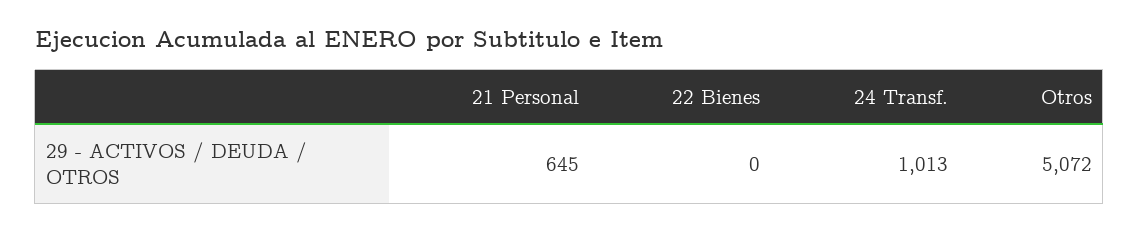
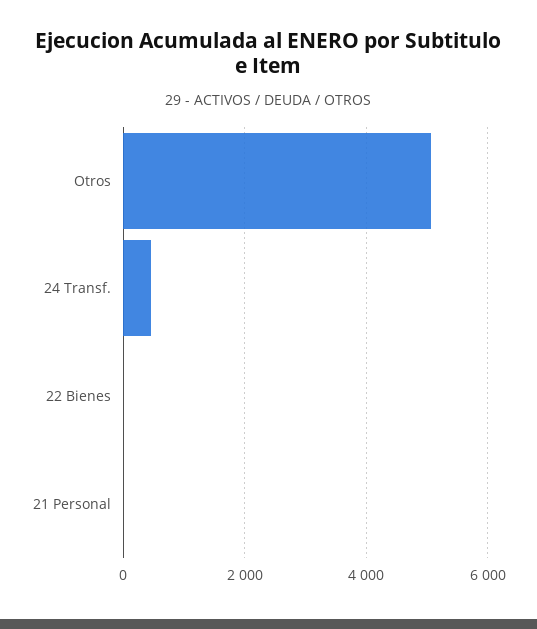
  {
-   "21 Personal": 645,
+   "21 Personal": 0,
    "22 Bienes": 0,
-   "24 Transf.": 1013,
+   "24 Transf.": 400,
    "Otros": 5072
  }

